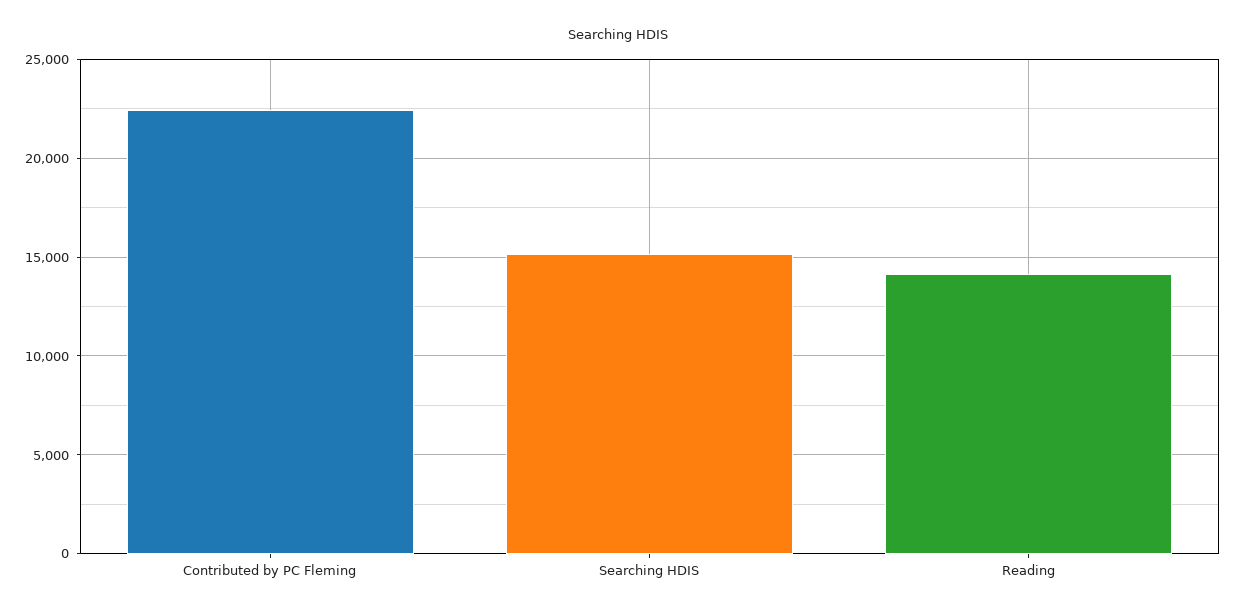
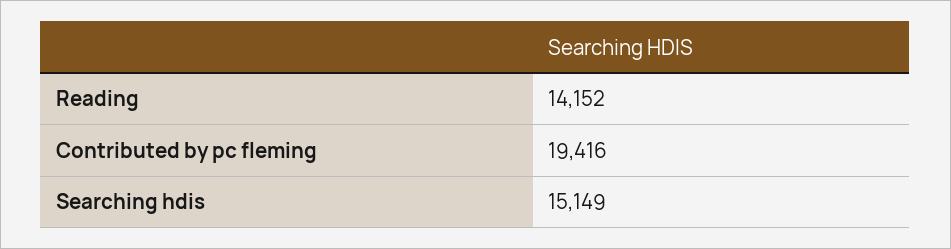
  {
-   "Contributed by PC Fleming": 22500,
+   "Contributed by PC Fleming": 19416,
    "Searching HDIS": 15149,
    "Reading": 14152
  }

